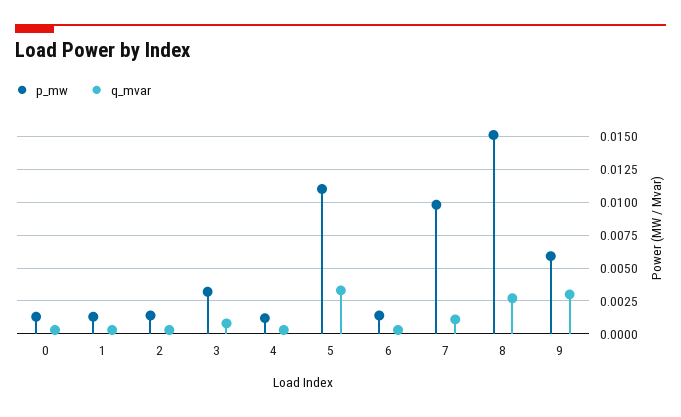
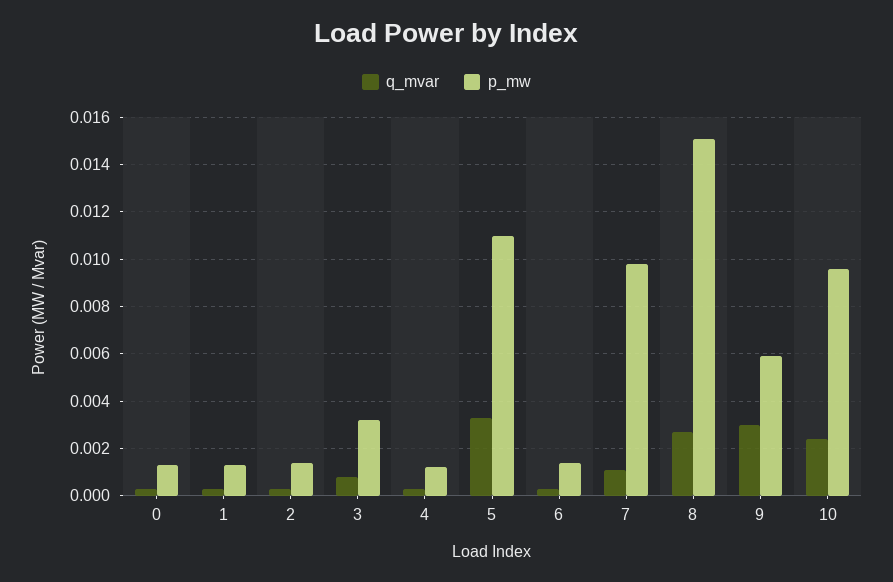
  {
    "p_mw": {
      "0": 0.0015,
      "1": 0.0015,
      "2": 0.0015,
      "3": 0.003,
      "4": 0.001,
      "5": 0.011,
      "6": 0.0015,
      "7": 0.01,
      "8": 0.015,
-     "9": 0.006
+     "9": 0.006,
+     "10": 0.0095
    },
    "q_mvar": {
      "0": 0.0005,
      "1": 0.0005,
      "2": 0.0005,
      "3": 0.001,
      "4": 0.0005,
      "5": 0.0035,
      "6": 0.0005,
      "7": 0.001,
      "8": 0.0025,
-     "9": 0.003
+     "9": 0.003,
+     "10": 0.0025
    }
  }

